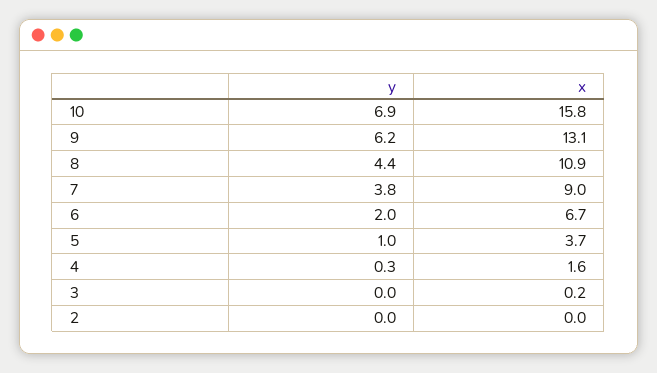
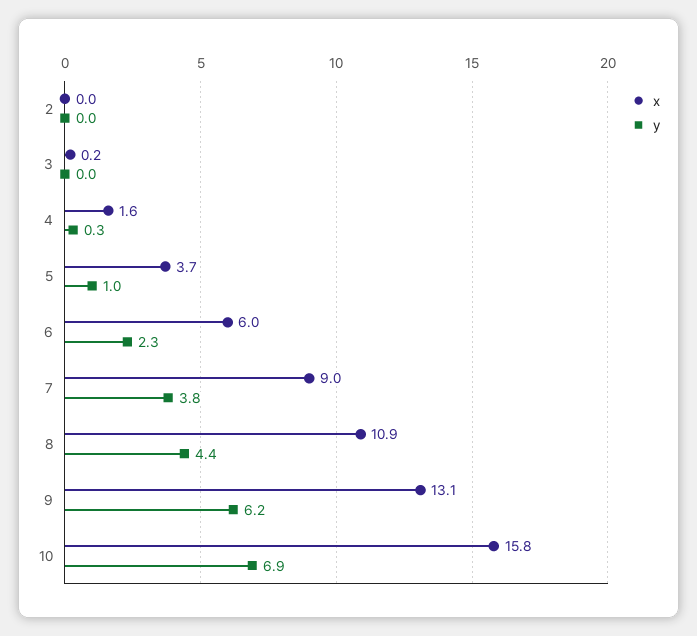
  {
    "y": {
      "10": 6.9,
      "9": 6.2,
      "8": 4.4,
      "7": 3.8,
-     "6": 2,
+     "6": 2.3,
      "5": 1,
      "4": 0.3,
      "3": 0,
      "2": 0
    },
    "x": {
      "10": 15.8,
      "9": 13.1,
      "8": 10.9,
      "7": 9,
-     "6": 6.7,
+     "6": 6,
      "5": 3.7,
      "4": 1.6,
      "3": 0.2,
      "2": 0
    }
  }

